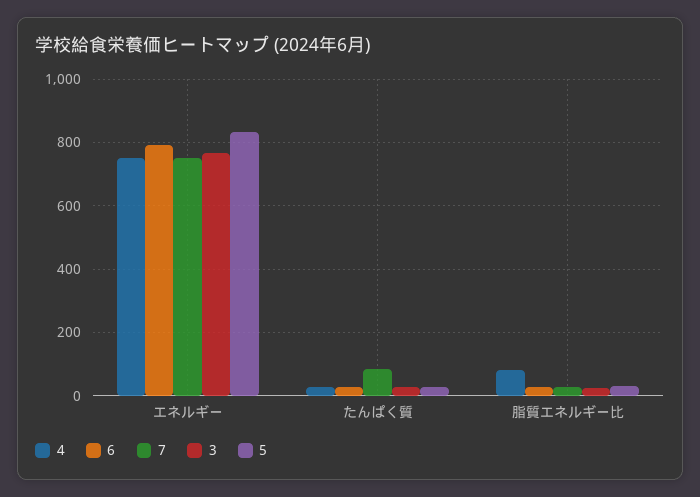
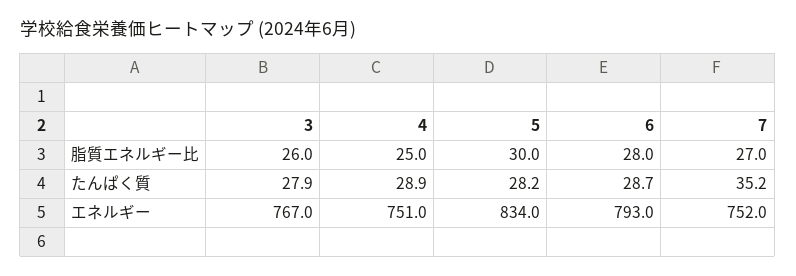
  {
    "4": {
      "エネルギー": 751,
      "たんぱく質": 28.9,
-     "脂質エネルギー比": 80
+     "脂質エネルギー比": 25
    },
    "6": {
      "エネルギー": 793,
      "たんぱく質": 28.7,
      "脂質エネルギー比": 28
    },
    "7": {
      "エネルギー": 752,
-     "たんぱく質": 80,
+     "たんぱく質": 35.2,
      "脂質エネルギー比": 27
    },
    "3": {
      "エネルギー": 767,
      "たんぱく質": 27.9,
      "脂質エネルギー比": 26
    },
    "5": {
      "エネルギー": 834,
      "たんぱく質": 28.2,
      "脂質エネルギー比": 30
    }
  }

